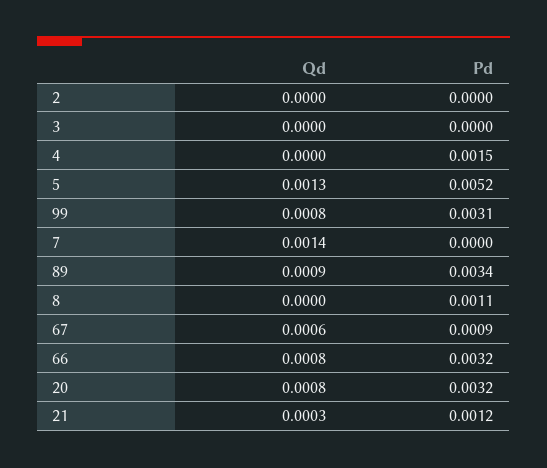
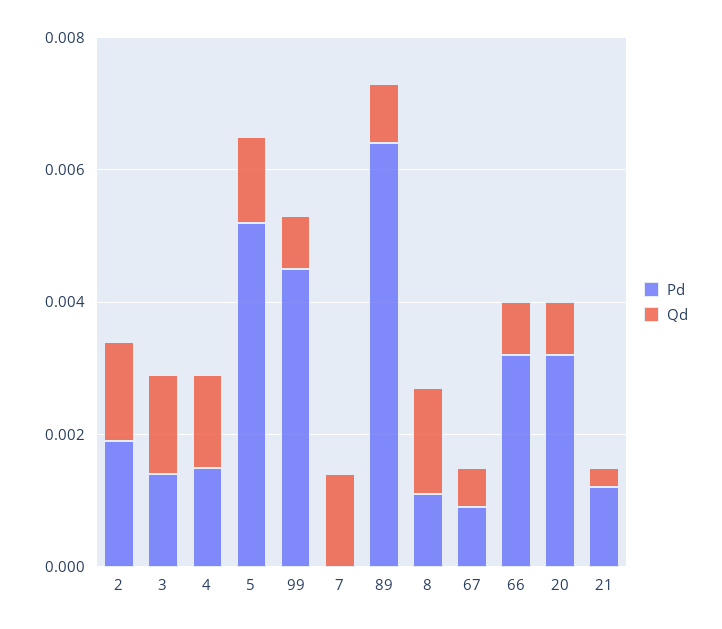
  {
    "Qd": {
-     "2": 0,
+     "2": 0.0015,
-     "3": 0,
+     "3": 0.0015,
-     "4": 0,
+     "4": 0.0015,
      "5": 0.0013,
      "99": 0.0008,
      "7": 0.0014,
      "89": 0.0009,
-     "8": 0,
+     "8": 0.0015,
      "67": 0.0006,
      "66": 0.0008,
      "20": 0.0008,
      "21": 0.0003
    },
    "Pd": {
-     "2": 0,
+     "2": 0.002,
-     "3": 0,
+     "3": 0.0015,
      "4": 0.0015,
      "5": 0.0052,
-     "99": 0.0031,
+     "99": 0.0045,
      "7": 0,
-     "89": 0.0034,
+     "89": 0.0065,
      "8": 0.0011,
      "67": 0.0009,
      "66": 0.0032,
      "20": 0.0032,
      "21": 0.0012
    }
  }

